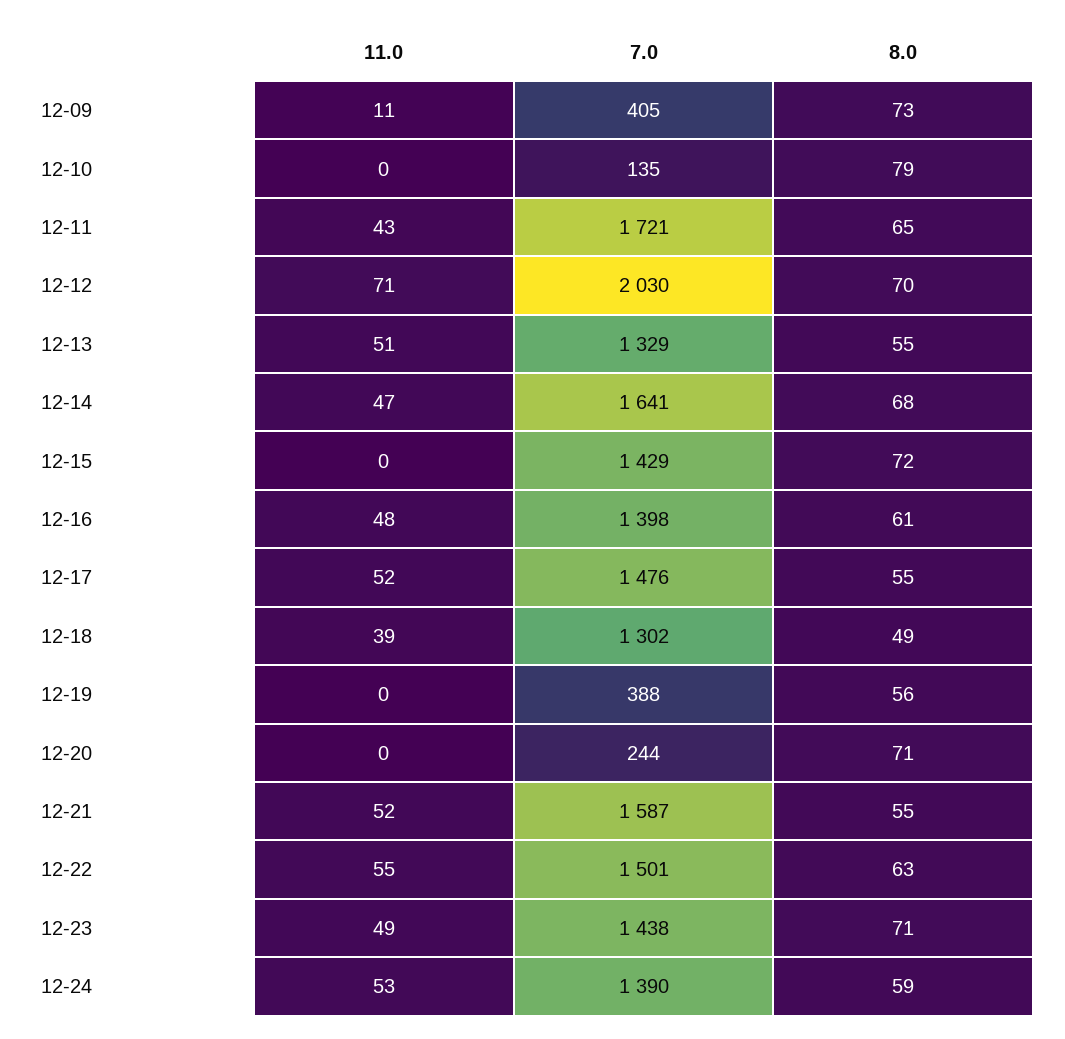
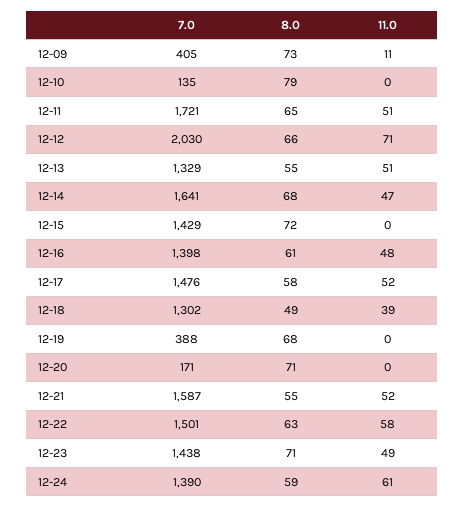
  {
    "11.0": {
      "12-09": 11,
      "12-10": 0,
-     "12-11": 43,
+     "12-11": 51,
      "12-12": 71,
      "12-13": 51,
      "12-14": 47,
      "12-15": 0,
      "12-16": 48,
      "12-17": 52,
      "12-18": 39,
      "12-19": 0,
      "12-20": 0,
      "12-21": 52,
-     "12-22": 55,
+     "12-22": 58,
      "12-23": 49,
-     "12-24": 53
+     "12-24": 61
    },
    "7.0": {
      "12-09": 405,
      "12-10": 135,
      "12-11": 1721,
      "12-12": 2030,
      "12-13": 1329,
      "12-14": 1641,
      "12-15": 1429,
      "12-16": 1398,
      "12-17": 1476,
      "12-18": 1302,
      "12-19": 388,
-     "12-20": 244,
+     "12-20": 171,
      "12-21": 1587,
      "12-22": 1501,
      "12-23": 1438,
      "12-24": 1390
    },
    "8.0": {
      "12-09": 73,
      "12-10": 79,
      "12-11": 65,
-     "12-12": 70,
+     "12-12": 66,
      "12-13": 55,
      "12-14": 68,
      "12-15": 72,
      "12-16": 61,
-     "12-17": 55,
+     "12-17": 58,
      "12-18": 49,
-     "12-19": 56,
+     "12-19": 68,
      "12-20": 71,
      "12-21": 55,
      "12-22": 63,
      "12-23": 71,
      "12-24": 59
    }
  }

